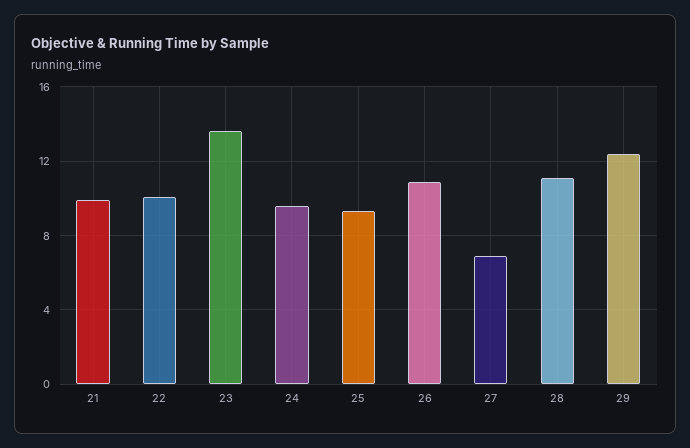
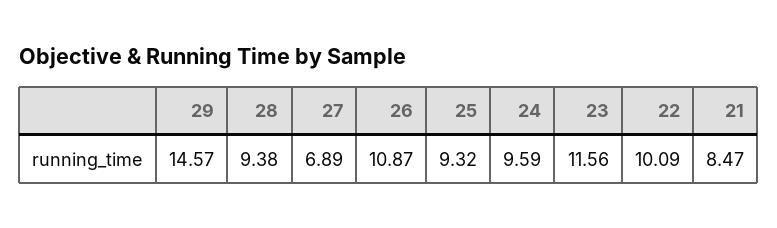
  {
-   "21": 10,
+   "21": 8.47,
    "22": 10.09,
-   "23": 13.5,
+   "23": 11.56,
    "24": 9.59,
    "25": 9.32,
    "26": 10.87,
    "27": 6.89,
-   "28": 11,
+   "28": 9.38,
-   "29": 12.5
+   "29": 14.57
  }

